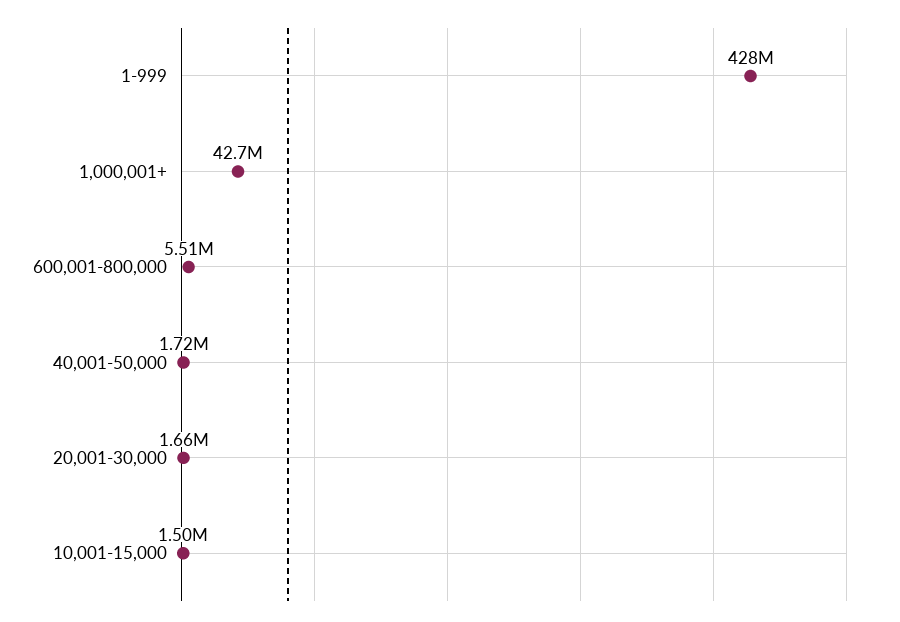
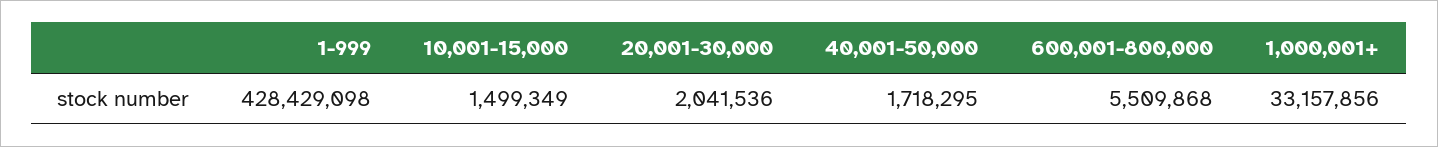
  {
    "1-999": 428429098,
-   "1,000,001+": 42700000,
+   "1,000,001+": 33157856,
    "600,001-800,000": 5509868,
    "40,001-50,000": 1718295,
-   "20,001-30,000": 1660000,
+   "20,001-30,000": 2041536,
    "10,001-15,000": 1499349
  }

